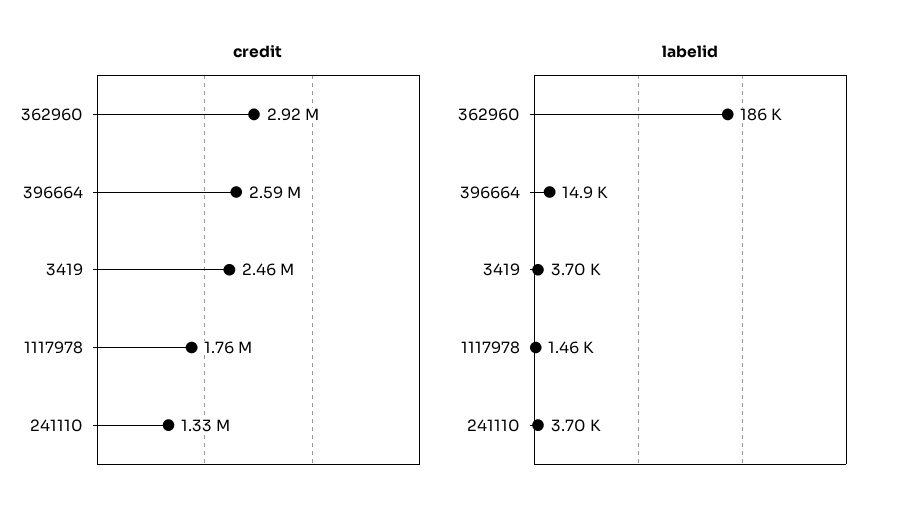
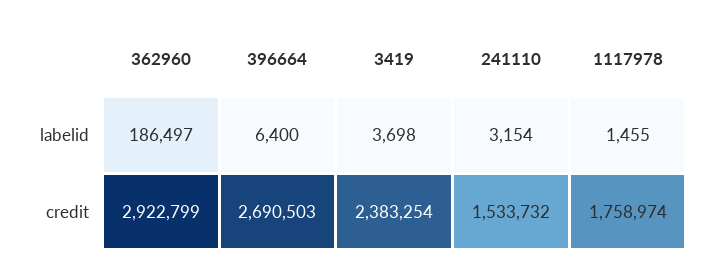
  {
    "credit": {
      "362960": 2922799,
-     "396664": 2590000,
+     "396664": 2690503,
-     "3419": 2460000,
+     "3419": 2383254,
      "1117978": 1758974,
-     "241110": 1330000
+     "241110": 1533732
    },
    "labelid": {
      "362960": 186497,
-     "396664": 14900,
+     "396664": 6400,
      "3419": 3698,
      "1117978": 1455,
-     "241110": 3700
+     "241110": 3154
    }
  }

